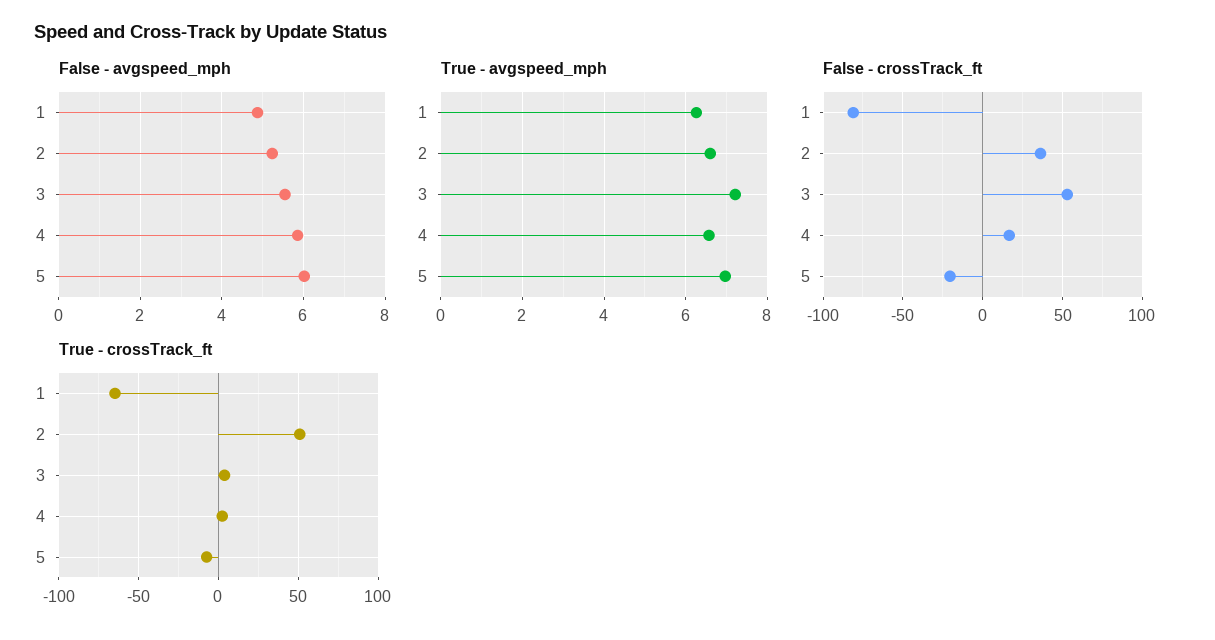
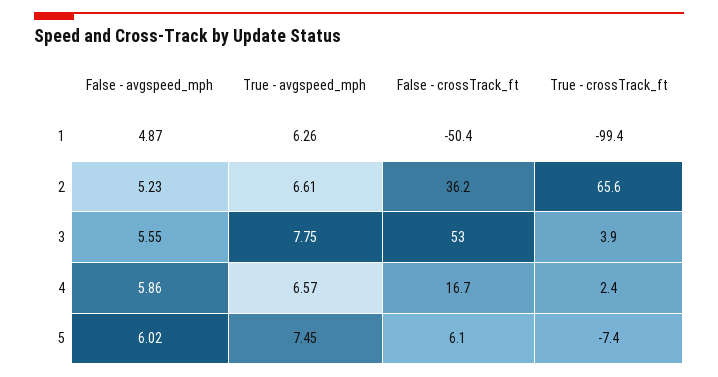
  {
    "False - avgspeed_mph": {
      "1": 4.87,
      "2": 5.23,
      "3": 5.55,
      "4": 5.86,
      "5": 6.02
    },
    "True - avgspeed_mph": {
      "1": 6.26,
      "2": 6.61,
-     "3": 7.2,
+     "3": 7.75,
      "4": 6.57,
-     "5": 7
+     "5": 7.45
    },
    "False - crossTrack_ft": {
-     "1": -80,
+     "1": -50.4,
      "2": 36.2,
      "3": 53,
      "4": 16.7,
-     "5": -20
+     "5": 6.1
    },
    "True - crossTrack_ft": {
-     "1": -65,
+     "1": -99.4,
-     "2": 50,
+     "2": 65.6,
      "3": 3.9,
      "4": 2.4,
      "5": -7.4
    }
  }

